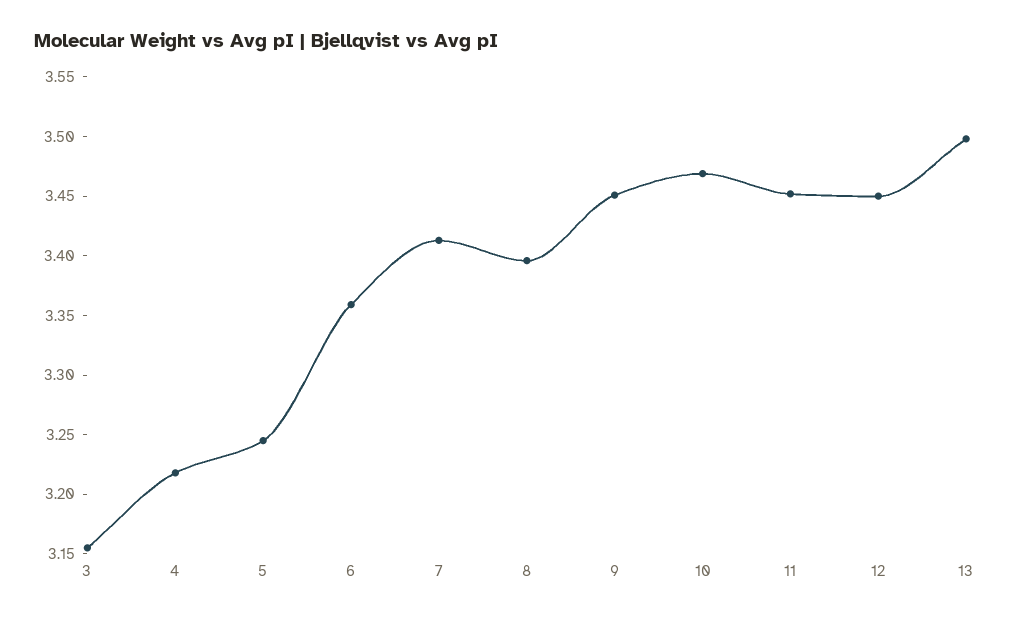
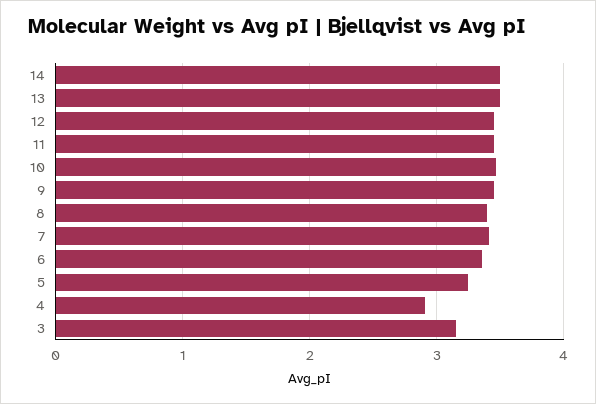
  {
    "3": 3.16,
-   "4": 3.22,
+   "4": 2.9,
    "5": 3.25,
    "6": 3.36,
    "7": 3.41,
    "8": 3.4,
    "9": 3.45,
    "10": 3.47,
    "11": 3.45,
    "12": 3.45,
-   "13": 3.5
+   "13": 3.5,
+   "14": 3.5
  }

